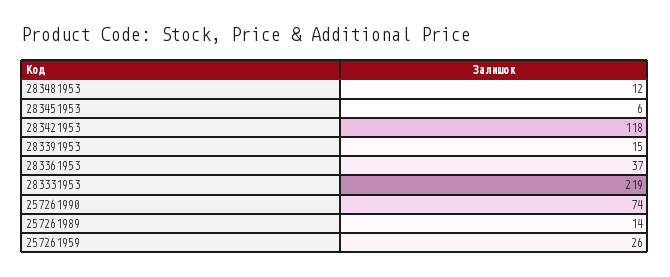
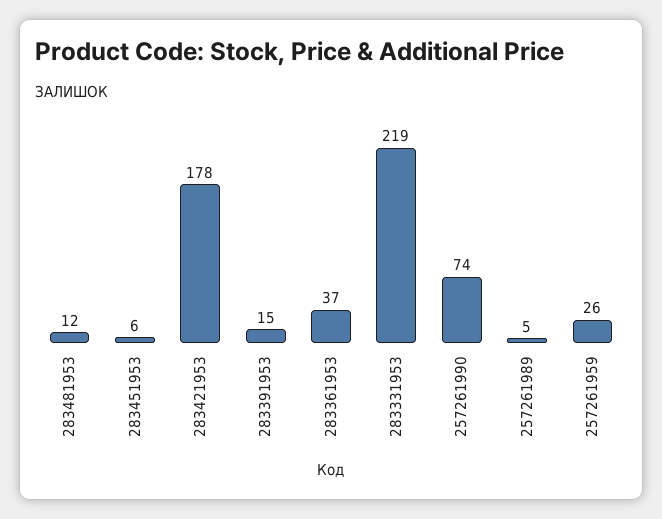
  {
    "283481953": 12,
    "283451953": 6,
-   "283421953": 118,
+   "283421953": 178,
    "283391953": 15,
    "283361953": 37,
    "283331953": 219,
    "257261990": 74,
-   "257261989": 14,
+   "257261989": 5,
    "257261959": 26
  }

